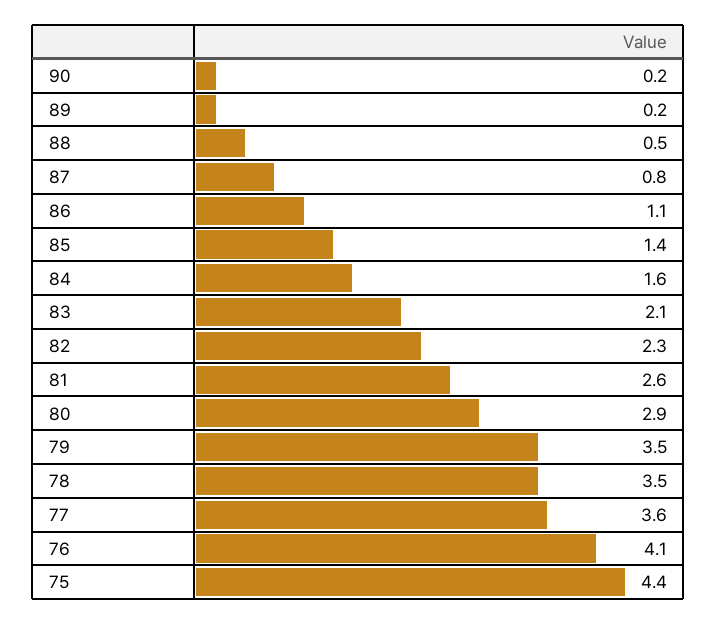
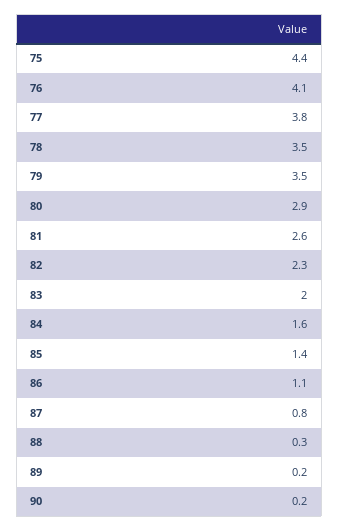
  {
    "90": 0.2,
    "89": 0.2,
-   "88": 0.5,
+   "88": 0.3,
    "87": 0.8,
    "86": 1.1,
    "85": 1.4,
    "84": 1.6,
-   "83": 2.1,
+   "83": 2,
    "82": 2.3,
    "81": 2.6,
    "80": 2.9,
    "79": 3.5,
    "78": 3.5,
-   "77": 3.6,
+   "77": 3.8,
    "76": 4.1,
    "75": 4.4
  }

